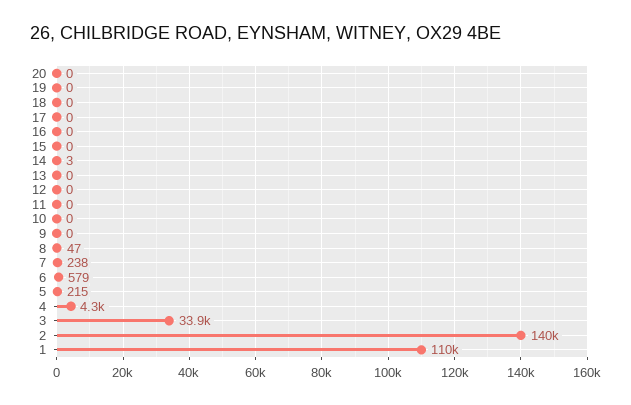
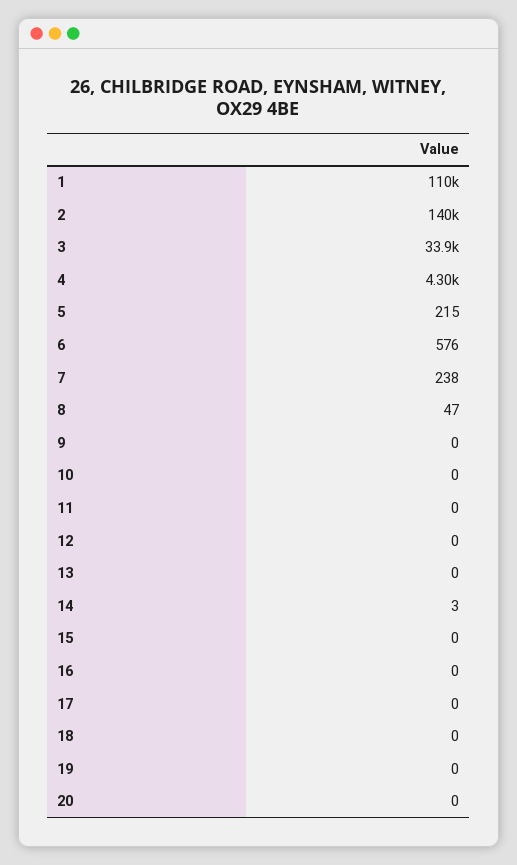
  {
    "20": 0,
    "19": 0,
    "18": 0,
    "17": 0,
    "16": 0,
    "15": 0,
    "14": 3,
    "13": 0,
    "12": 0,
    "11": 0,
    "10": 0,
    "9": 0,
    "8": 47,
    "7": 238,
-   "6": 579,
+   "6": 576,
    "5": 215,
    "4": 4300,
    "3": 33900,
    "2": 140000,
    "1": 110000
  }

